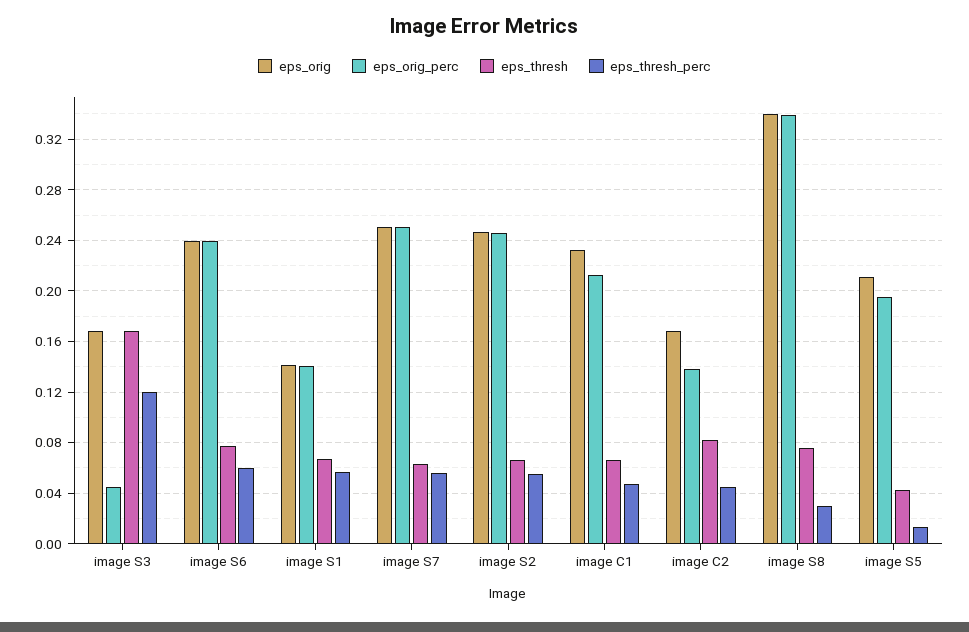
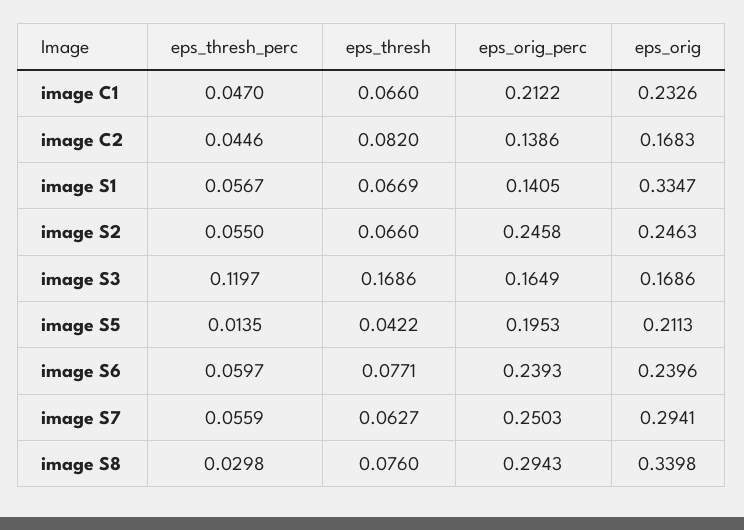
  {
    "eps_orig": {
      "image S3": 0.1686,
      "image S6": 0.2396,
-     "image S1": 0.14,
+     "image S1": 0.3347,
-     "image S7": 0.25,
+     "image S7": 0.2941,
      "image S2": 0.2463,
      "image C1": 0.2326,
      "image C2": 0.1683,
      "image S8": 0.3398,
      "image S5": 0.2113
    },
    "eps_orig_perc": {
-     "image S3": 0.045,
+     "image S3": 0.1649,
      "image S6": 0.2393,
      "image S1": 0.1405,
      "image S7": 0.2503,
      "image S2": 0.2458,
      "image C1": 0.2122,
      "image C2": 0.1386,
-     "image S8": 0.34,
+     "image S8": 0.2943,
      "image S5": 0.1953
    },
    "eps_thresh": {
      "image S3": 0.1686,
      "image S6": 0.0771,
      "image S1": 0.0669,
      "image S7": 0.0627,
      "image S2": 0.066,
      "image C1": 0.066,
      "image C2": 0.082,
      "image S8": 0.076,
      "image S5": 0.0422
    },
    "eps_thresh_perc": {
      "image S3": 0.1197,
      "image S6": 0.0597,
      "image S1": 0.0567,
      "image S7": 0.0559,
      "image S2": 0.055,
      "image C1": 0.047,
      "image C2": 0.0446,
      "image S8": 0.0298,
      "image S5": 0.0135
    }
  }

